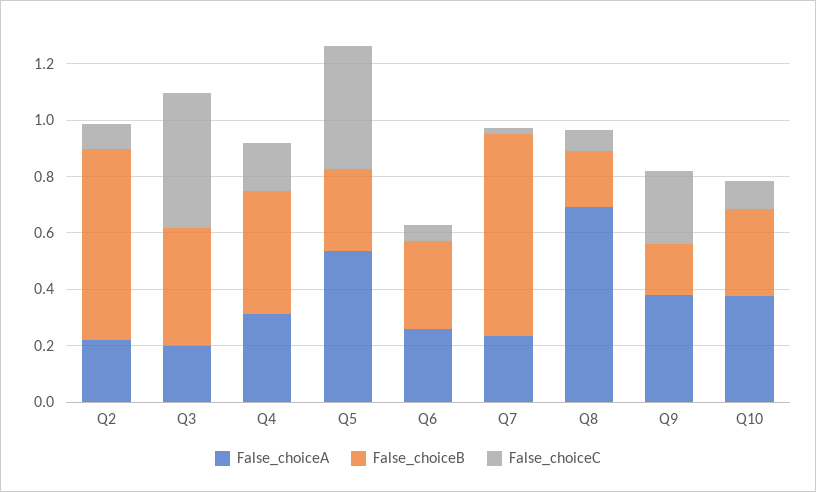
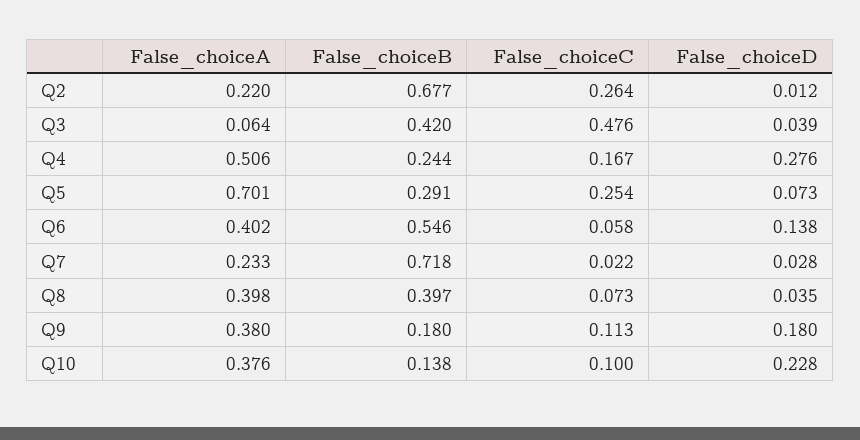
  {
    "False_choiceA": {
      "Q2": 0.22,
-     "Q3": 0.2,
+     "Q3": 0.064,
-     "Q4": 0.3,
+     "Q4": 0.506,
-     "Q5": 0.55,
+     "Q5": 0.701,
-     "Q6": 0.25,
+     "Q6": 0.402,
      "Q7": 0.233,
-     "Q8": 0.7,
+     "Q8": 0.398,
      "Q9": 0.38,
      "Q10": 0.376
    },
    "False_choiceB": {
      "Q2": 0.677,
      "Q3": 0.42,
-     "Q4": 0.45,
+     "Q4": 0.244,
      "Q5": 0.291,
-     "Q6": 0.3,
+     "Q6": 0.546,
      "Q7": 0.718,
-     "Q8": 0.2,
+     "Q8": 0.397,
      "Q9": 0.18,
-     "Q10": 0.3
+     "Q10": 0.138
    },
    "False_choiceC": {
-     "Q2": 0.1,
+     "Q2": 0.264,
      "Q3": 0.476,
      "Q4": 0.167,
-     "Q5": 0.45,
+     "Q5": 0.254,
      "Q6": 0.058,
      "Q7": 0.022,
      "Q8": 0.073,
-     "Q9": 0.25,
+     "Q9": 0.113,
      "Q10": 0.1
-   }
+   },
+   "False_choiceD": {
+     "Q2": 0.012,
+     "Q3": 0.039,
+     "Q4": 0.276,
+     "Q5": 0.073,
+     "Q6": 0.138,
+     "Q7": 0.028,
+     "Q8": 0.035,
+     "Q9": 0.18,
+     "Q10": 0.228
+   }
  }

